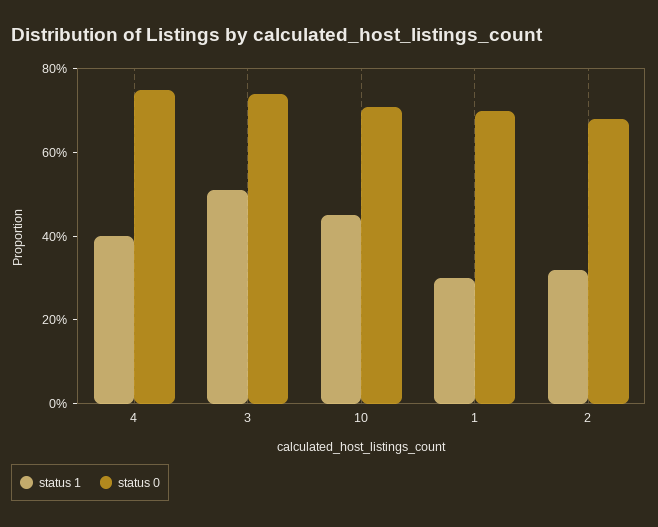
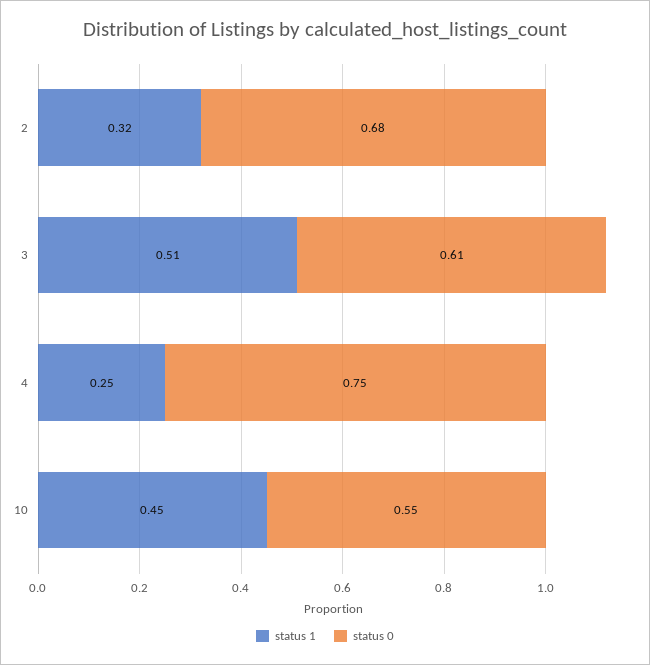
  {
    "status 1": {
-     "4": 0.4,
+     "4": 0.25,
      "3": 0.51,
      "10": 0.45,
-     "1": 0.3,
      "2": 0.32
    },
    "status 0": {
      "4": 0.75,
-     "3": 0.75,
+     "3": 0.61,
-     "10": 0.7,
+     "10": 0.55,
-     "1": 0.7,
      "2": 0.68
    }
  }

